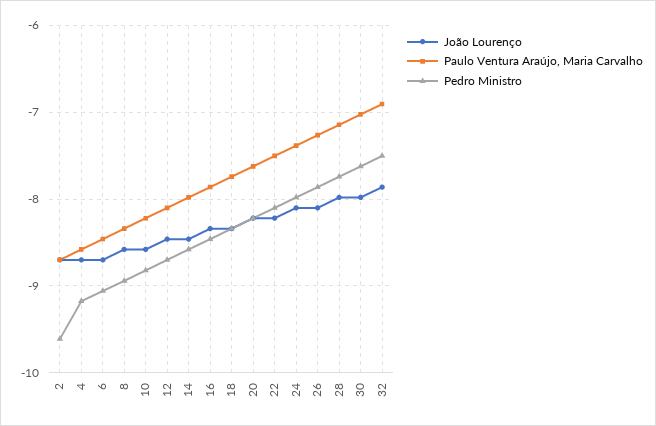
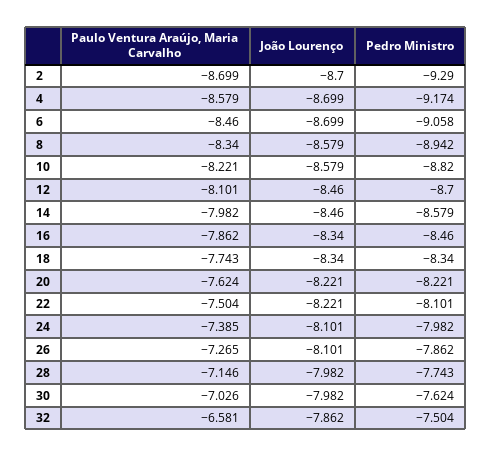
  {
    "João Lourenço": {
      "2": -8.7,
      "4": -8.699,
      "6": -8.699,
      "8": -8.579,
      "10": -8.579,
      "12": -8.46,
      "14": -8.46,
      "16": -8.34,
      "18": -8.34,
      "20": -8.221,
      "22": -8.221,
      "24": -8.101,
      "26": -8.101,
      "28": -7.982,
      "30": -7.982,
      "32": -7.862
    },
    "Paulo Ventura Araújo, Maria Carvalho": {
      "2": -8.699,
      "4": -8.579,
      "6": -8.46,
      "8": -8.34,
      "10": -8.221,
      "12": -8.101,
      "14": -7.982,
      "16": -7.862,
      "18": -7.743,
      "20": -7.624,
      "22": -7.504,
      "24": -7.385,
      "26": -7.265,
      "28": -7.146,
      "30": -7.026,
-     "32": -6.9
+     "32": -6.581
    },
    "Pedro Ministro": {
-     "2": -9.6,
+     "2": -9.29,
      "4": -9.174,
      "6": -9.058,
      "8": -8.942,
      "10": -8.82,
      "12": -8.7,
      "14": -8.579,
      "16": -8.46,
      "18": -8.34,
      "20": -8.221,
      "22": -8.101,
      "24": -7.982,
      "26": -7.862,
      "28": -7.743,
      "30": -7.624,
      "32": -7.504
    }
  }

